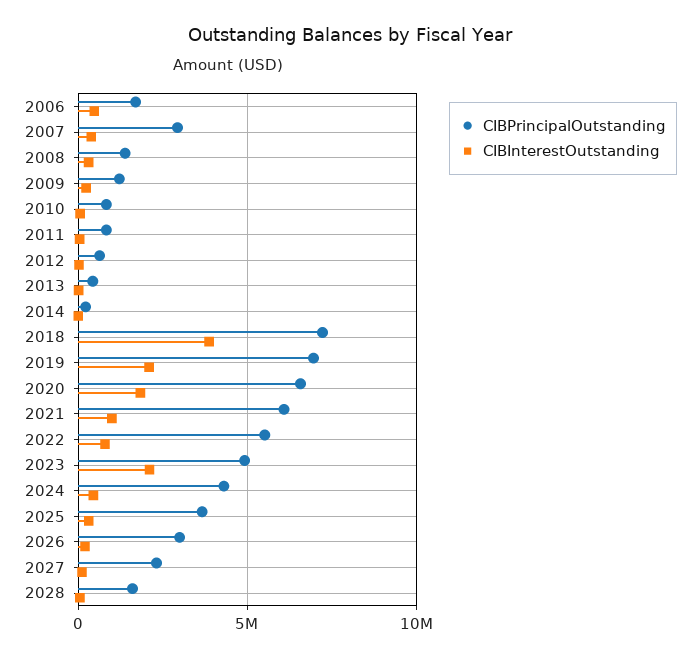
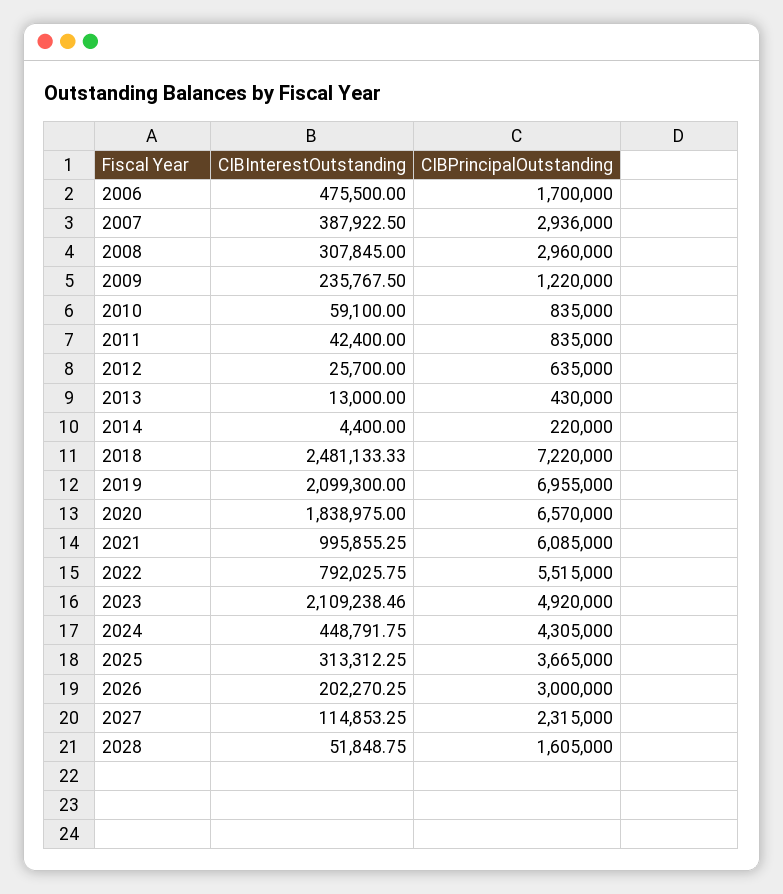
  {
    "CIBPrincipalOutstanding": {
      "2006": 1700000,
      "2007": 2936000,
-     "2008": 1500000,
+     "2008": 2960000,
      "2009": 1220000,
      "2010": 835000,
      "2011": 835000,
      "2012": 635000,
      "2013": 430000,
      "2014": 220000,
      "2018": 7220000,
      "2019": 6955000,
      "2020": 6570000,
      "2021": 6085000,
      "2022": 5515000,
      "2023": 4920000,
      "2024": 4305000,
      "2025": 3665000,
      "2026": 3000000,
      "2027": 2315000,
      "2028": 1605000
    },
    "CIBInterestOutstanding": {
      "2006": 475500,
      "2007": 387922.5,
      "2008": 307845,
      "2009": 235767.5,
      "2010": 59100,
      "2011": 42400,
      "2012": 25700,
      "2013": 13000,
      "2014": 4400,
-     "2018": 4000000,
+     "2018": 2481133.33,
      "2019": 2099300,
      "2020": 1838975,
      "2021": 995855.25,
      "2022": 792025.75,
      "2023": 2109238.46,
      "2024": 448791.75,
      "2025": 313312.25,
      "2026": 202270.25,
      "2027": 114853.25,
      "2028": 51848.75
    }
  }

